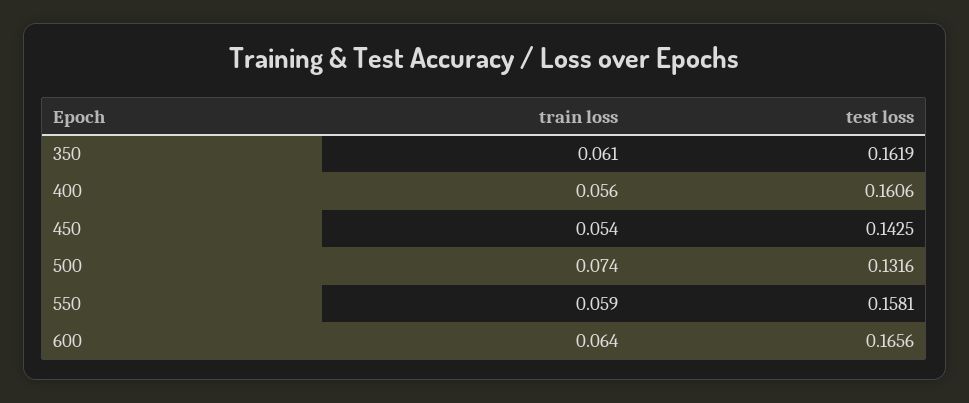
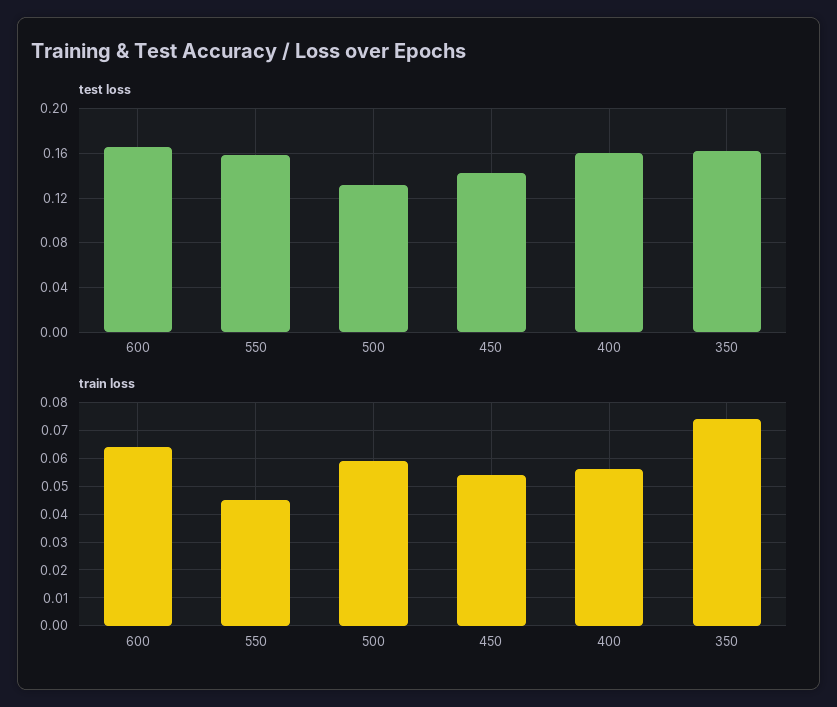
  {
    "train loss": {
-     "350": 0.061,
+     "350": 0.075,
      "400": 0.056,
      "450": 0.054,
-     "500": 0.074,
+     "500": 0.06,
-     "550": 0.059,
+     "550": 0.045,
      "600": 0.064
    },
    "test loss": {
      "350": 0.1619,
      "400": 0.1606,
      "450": 0.1425,
      "500": 0.1316,
      "550": 0.1581,
      "600": 0.1656
    }
  }

